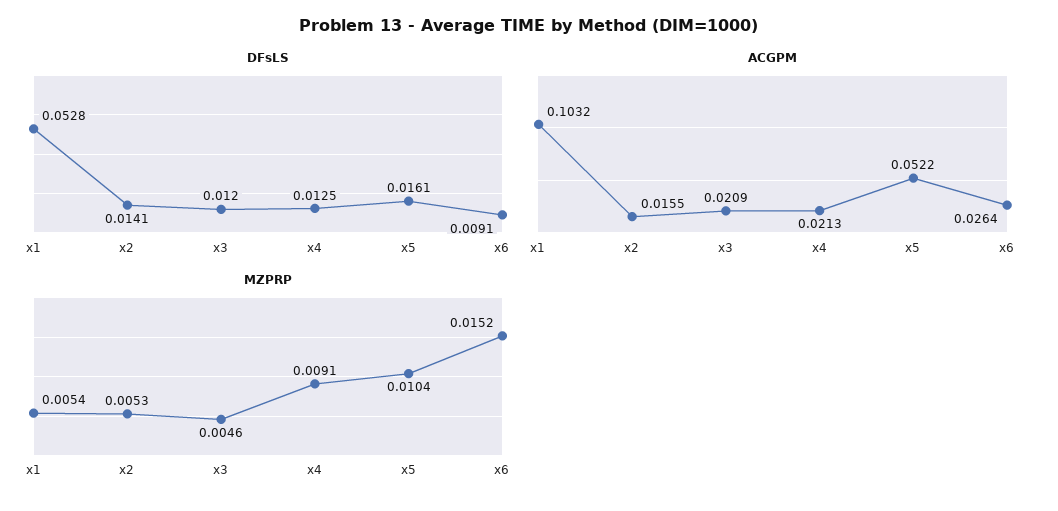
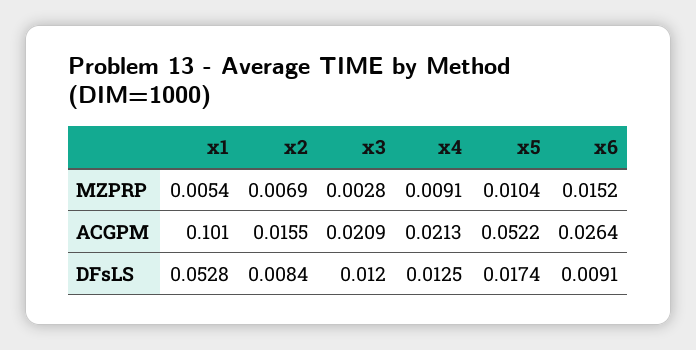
  {
    "DFsLS": {
      "x1": 0.0528,
-     "x2": 0.0141,
+     "x2": 0.0084,
      "x3": 0.012,
      "x4": 0.0125,
-     "x5": 0.0161,
+     "x5": 0.0174,
      "x6": 0.0091
    },
    "ACGPM": {
-     "x1": 0.1032,
+     "x1": 0.101,
      "x2": 0.0155,
      "x3": 0.0209,
      "x4": 0.0213,
      "x5": 0.0522,
      "x6": 0.0264
    },
    "MZPRP": {
      "x1": 0.0054,
-     "x2": 0.0053,
+     "x2": 0.0069,
-     "x3": 0.0046,
+     "x3": 0.0028,
      "x4": 0.0091,
      "x5": 0.0104,
      "x6": 0.0152
    }
  }

